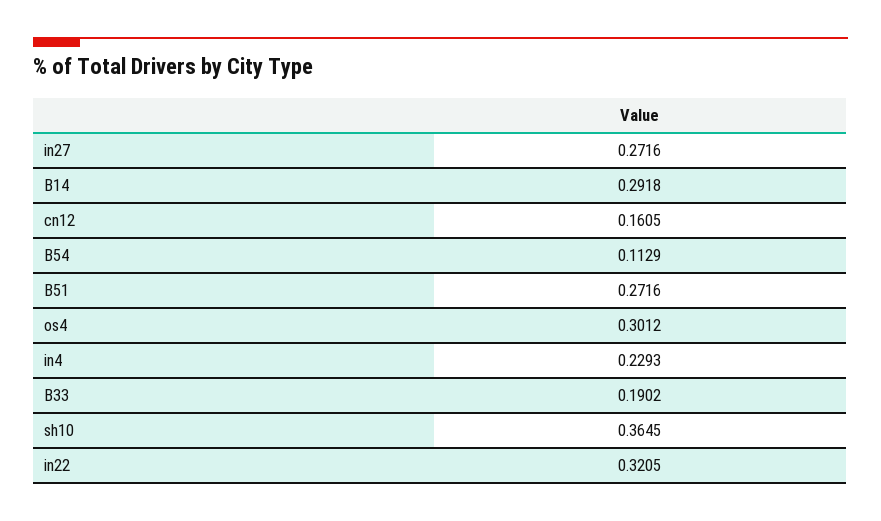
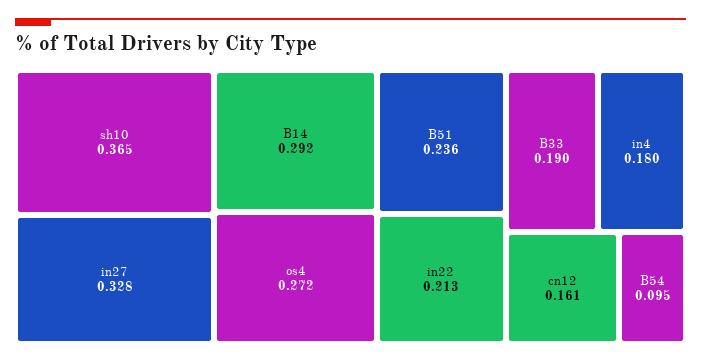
  {
-   "in27": 0.2716,
+   "in27": 0.328,
    "B14": 0.2918,
    "cn12": 0.1605,
-   "B54": 0.1129,
+   "B54": 0.095,
-   "B51": 0.2716,
+   "B51": 0.236,
-   "os4": 0.3012,
+   "os4": 0.272,
-   "in4": 0.2293,
+   "in4": 0.18,
    "B33": 0.1902,
    "sh10": 0.3645,
-   "in22": 0.3205
+   "in22": 0.213
  }

